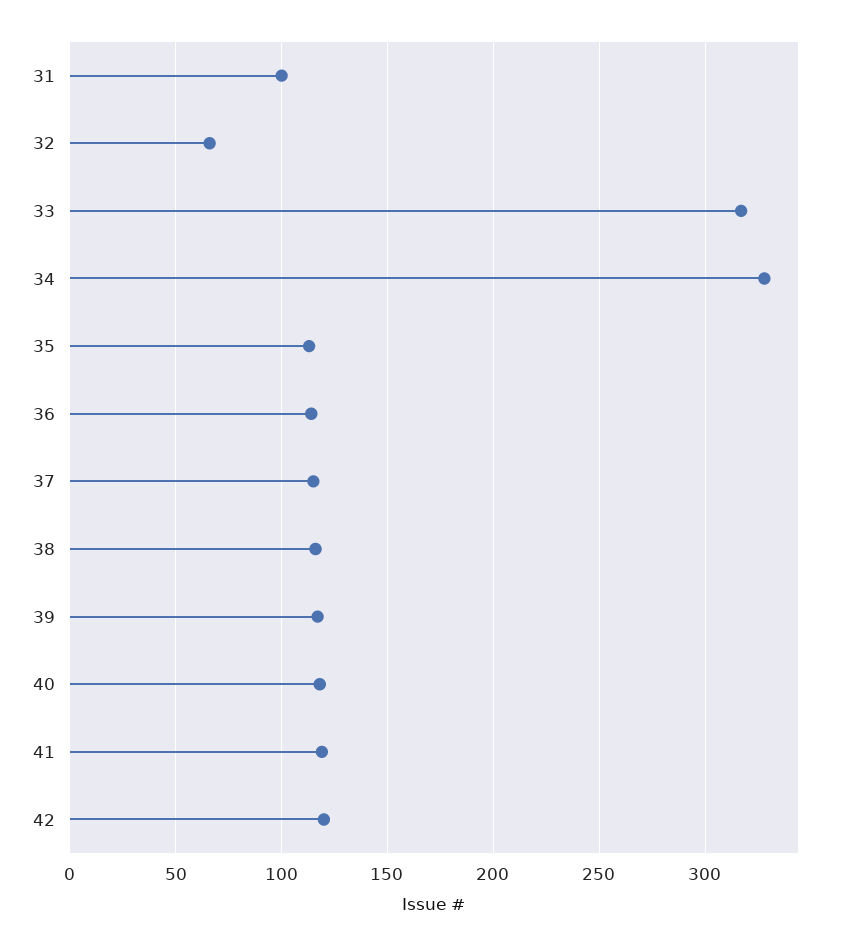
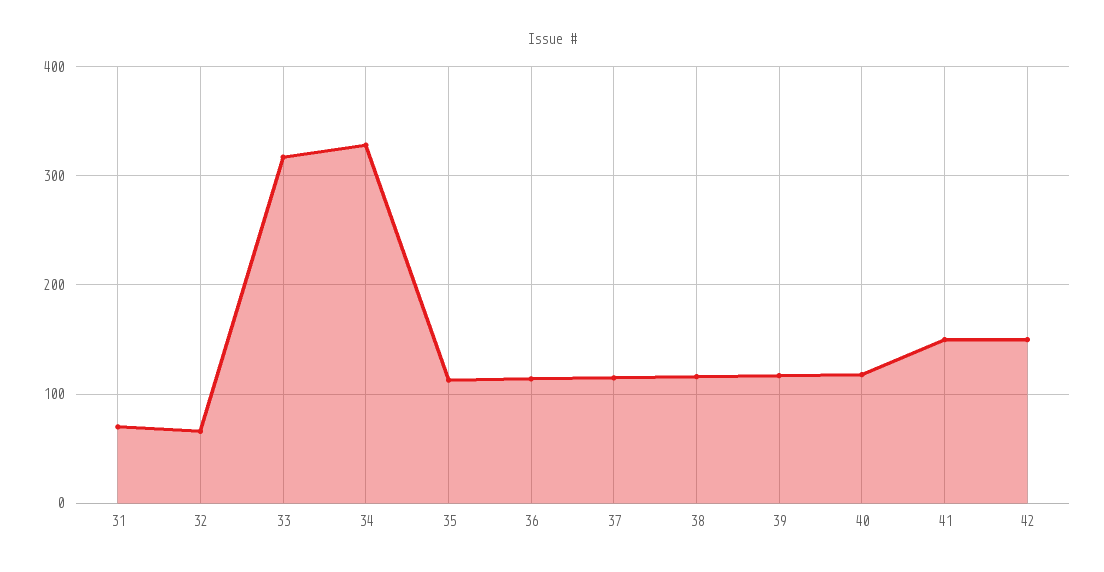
  {
-   "31": 100,
+   "31": 70,
    "32": 65,
    "33": 315,
    "34": 330,
    "35": 115,
    "36": 115,
    "37": 115,
    "38": 115,
    "39": 115,
    "40": 120,
-   "41": 120,
+   "41": 150,
-   "42": 120
+   "42": 150
  }

